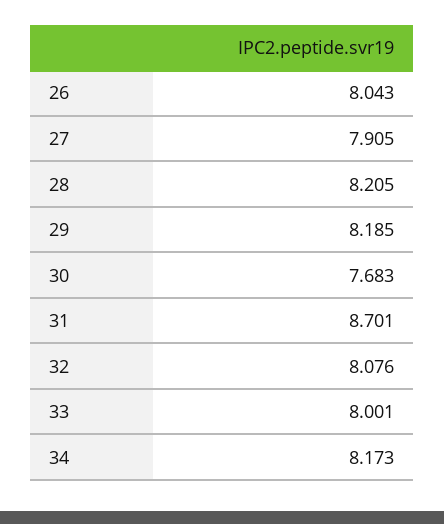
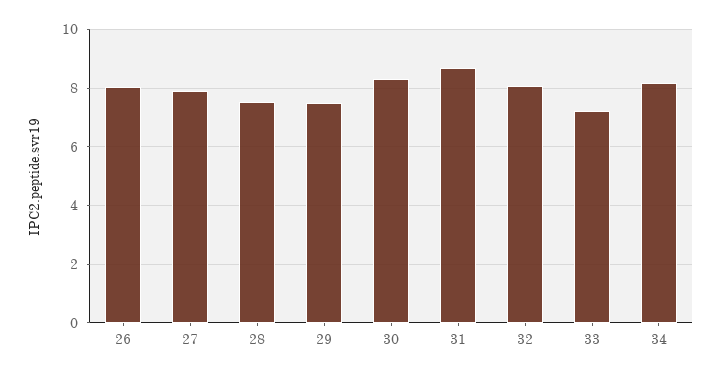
  {
    "26": 8.043,
    "27": 7.905,
-   "28": 8.205,
+   "28": 7.5,
-   "29": 8.185,
+   "29": 7.5,
-   "30": 7.683,
+   "30": 8.25,
    "31": 8.701,
    "32": 8.076,
-   "33": 8.001,
+   "33": 7.25,
    "34": 8.173
  }

